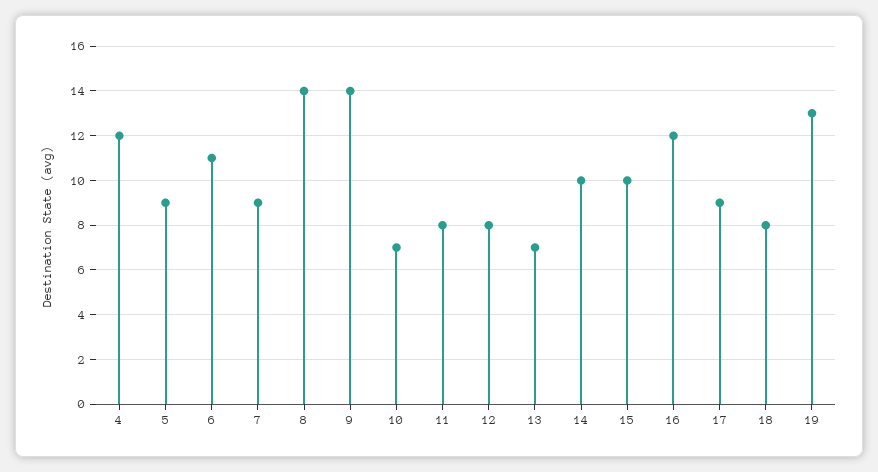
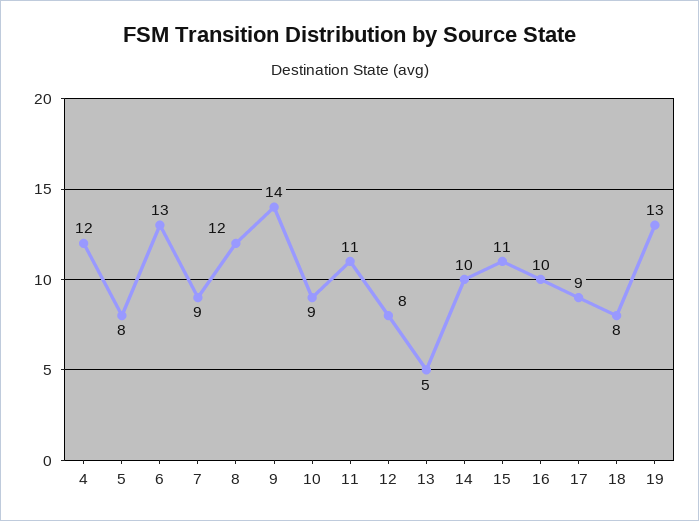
  {
    "4": 12,
-   "5": 9,
+   "5": 8,
-   "6": 11,
+   "6": 13,
    "7": 9,
-   "8": 14,
+   "8": 12,
    "9": 14,
-   "10": 7,
+   "10": 9,
-   "11": 8,
+   "11": 11,
    "12": 8,
-   "13": 7,
+   "13": 5,
    "14": 10,
-   "15": 10,
+   "15": 11,
-   "16": 12,
+   "16": 10,
    "17": 9,
    "18": 8,
    "19": 13
  }

